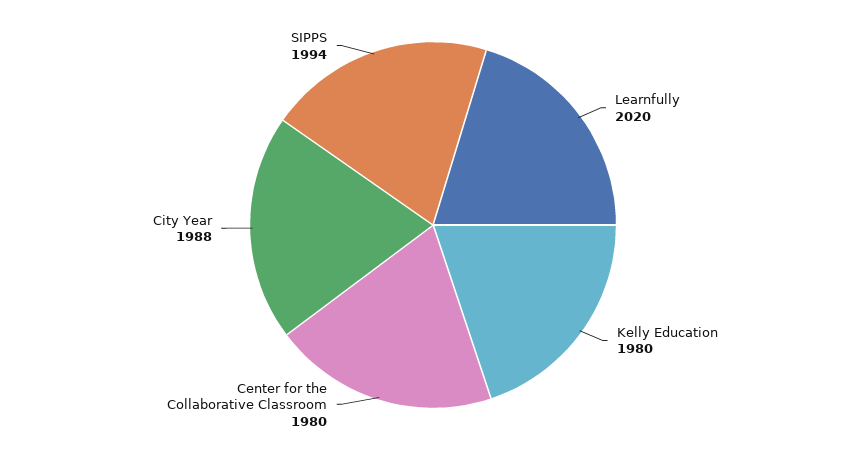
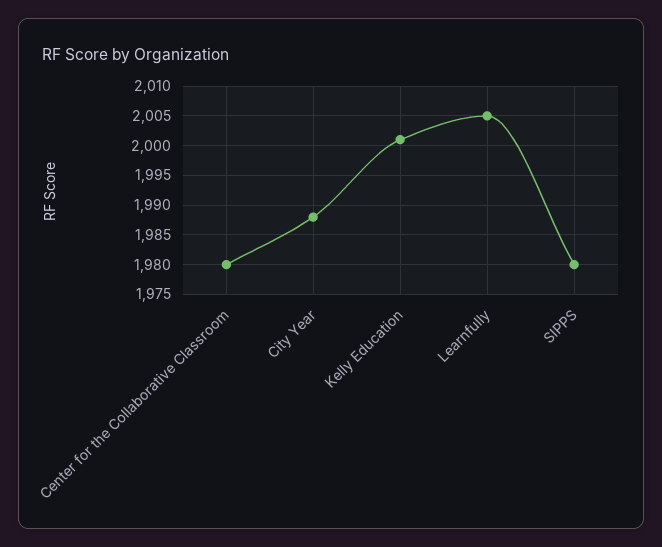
  {
-   "Learnfully": 2020,
+   "Learnfully": 2005,
-   "Kelly Education": 1980,
+   "Kelly Education": 2000,
    "Center for the Collaborative Classroom": 1980,
    "City Year": 1988,
-   "SIPPS": 1994
+   "SIPPS": 1980
  }

